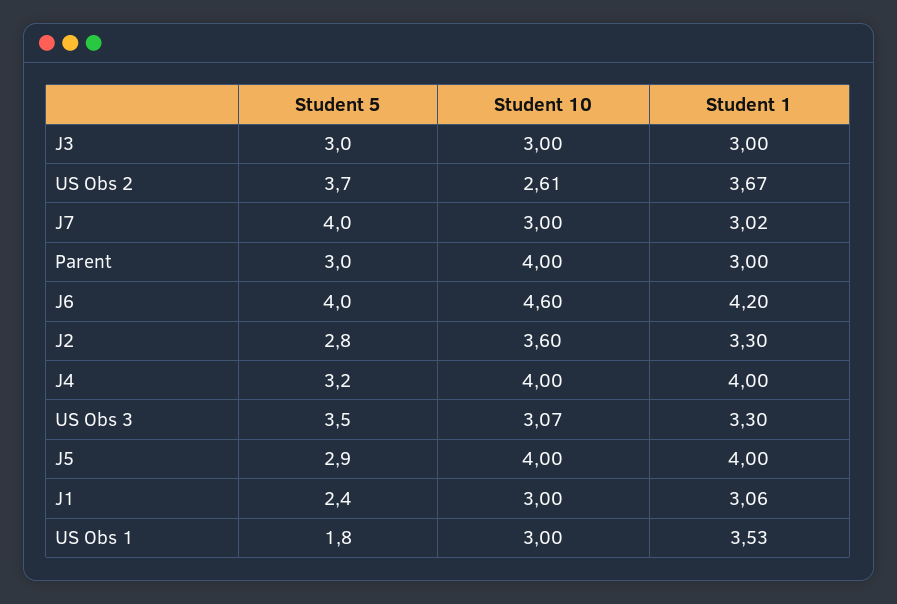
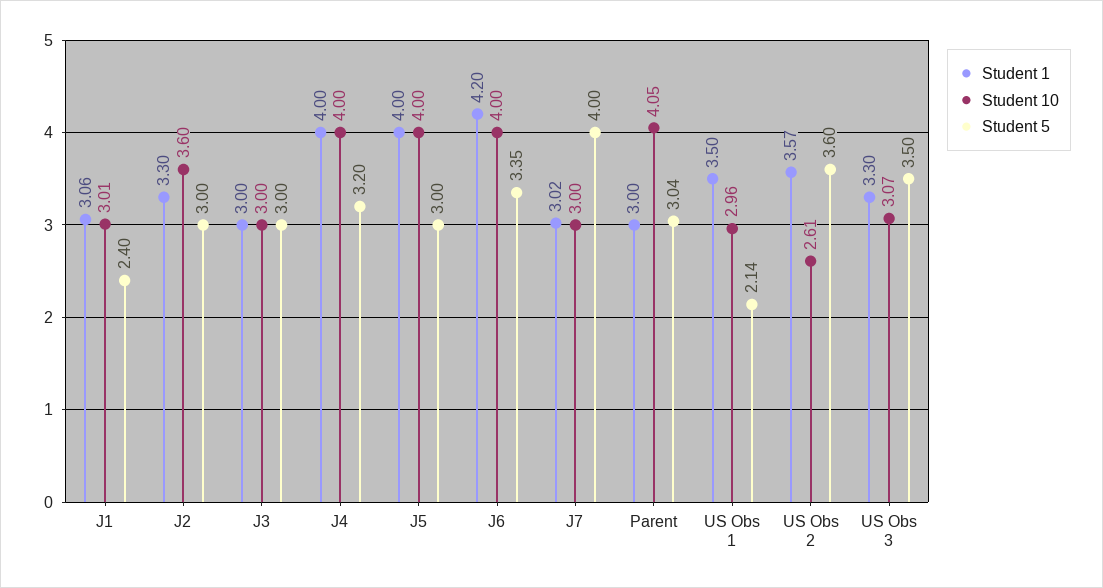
  {
    "Student 5": {
      "J3": 3,
-     "US Obs 2": 3.7,
+     "US Obs 2": 3.6,
      "J7": 4,
-     "Parent": 3,
+     "Parent": 3.04,
-     "J6": 4,
+     "J6": 3.35,
-     "J2": 2.8,
+     "J2": 3,
      "J4": 3.2,
      "US Obs 3": 3.5,
-     "J5": 2.9,
+     "J5": 3,
      "J1": 2.4,
-     "US Obs 1": 1.8
+     "US Obs 1": 2.14
    },
    "Student 10": {
      "J3": 3,
      "US Obs 2": 2.61,
      "J7": 3,
-     "Parent": 4,
+     "Parent": 4.05,
-     "J6": 4.6,
+     "J6": 4,
      "J2": 3.6,
      "J4": 4,
      "US Obs 3": 3.07,
      "J5": 4,
-     "J1": 3,
+     "J1": 3.01,
-     "US Obs 1": 3
+     "US Obs 1": 2.96
    },
    "Student 1": {
      "J3": 3,
-     "US Obs 2": 3.67,
+     "US Obs 2": 3.57,
      "J7": 3.02,
      "Parent": 3,
      "J6": 4.2,
      "J2": 3.3,
      "J4": 4,
      "US Obs 3": 3.3,
      "J5": 4,
      "J1": 3.06,
-     "US Obs 1": 3.53
+     "US Obs 1": 3.5
    }
  }

